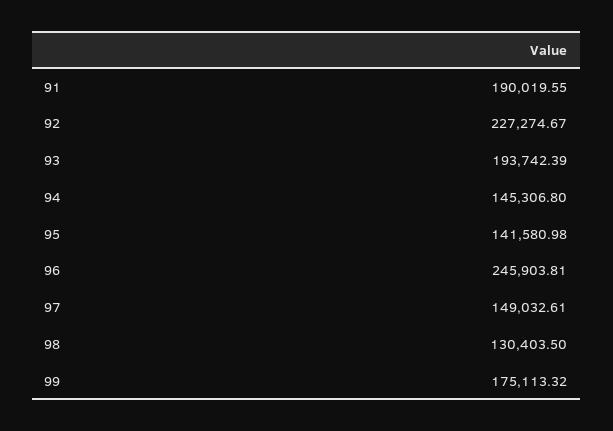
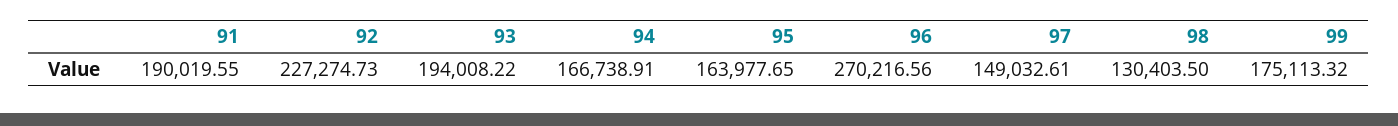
  {
    "91": 190019.55,
-   "92": 227274.67,
+   "92": 227274.73,
-   "93": 193742.39,
+   "93": 194008.22,
-   "94": 145306.8,
+   "94": 166738.91,
-   "95": 141580.98,
+   "95": 163977.65,
-   "96": 245903.81,
+   "96": 270216.56,
    "97": 149032.61,
    "98": 130403.5,
    "99": 175113.32
  }

